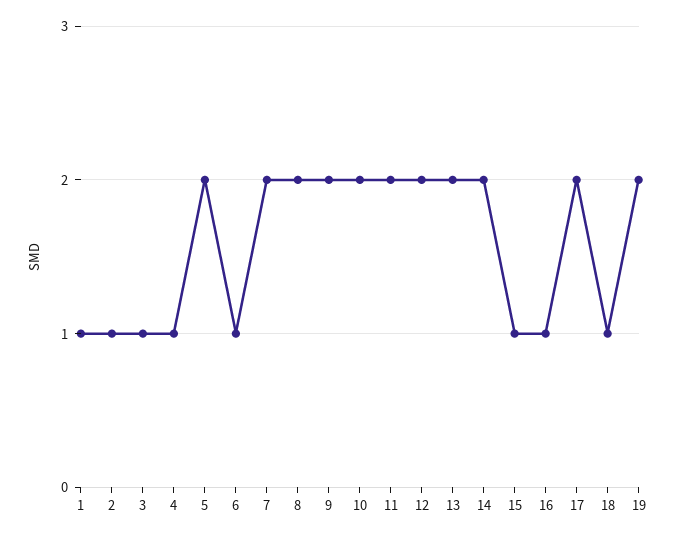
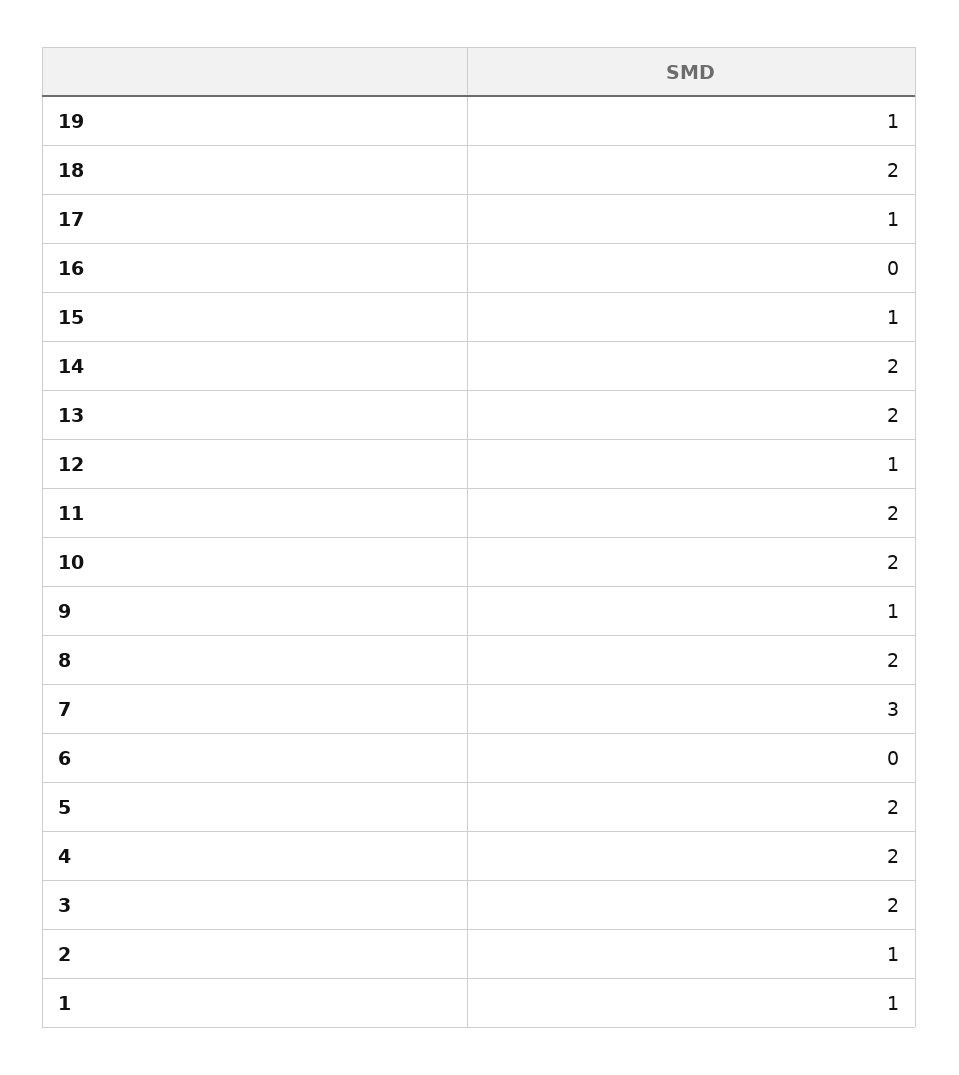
  {
    "1": 1,
    "2": 1,
-   "3": 1,
+   "3": 2,
-   "4": 1,
+   "4": 2,
    "5": 2,
-   "6": 1,
+   "6": 0,
-   "7": 2,
+   "7": 3,
    "8": 2,
-   "9": 2,
+   "9": 1,
    "10": 2,
    "11": 2,
-   "12": 2,
+   "12": 1,
    "13": 2,
    "14": 2,
    "15": 1,
-   "16": 1,
+   "16": 0,
-   "17": 2,
+   "17": 1,
-   "18": 1,
+   "18": 2,
-   "19": 2
+   "19": 1
  }

